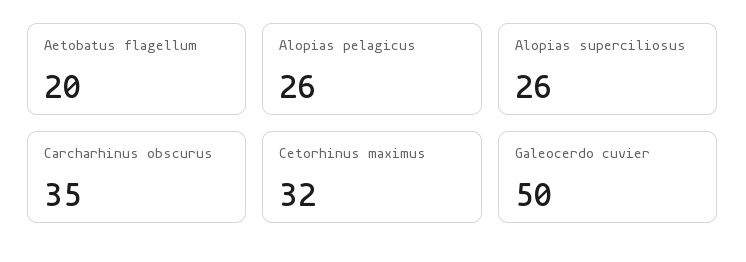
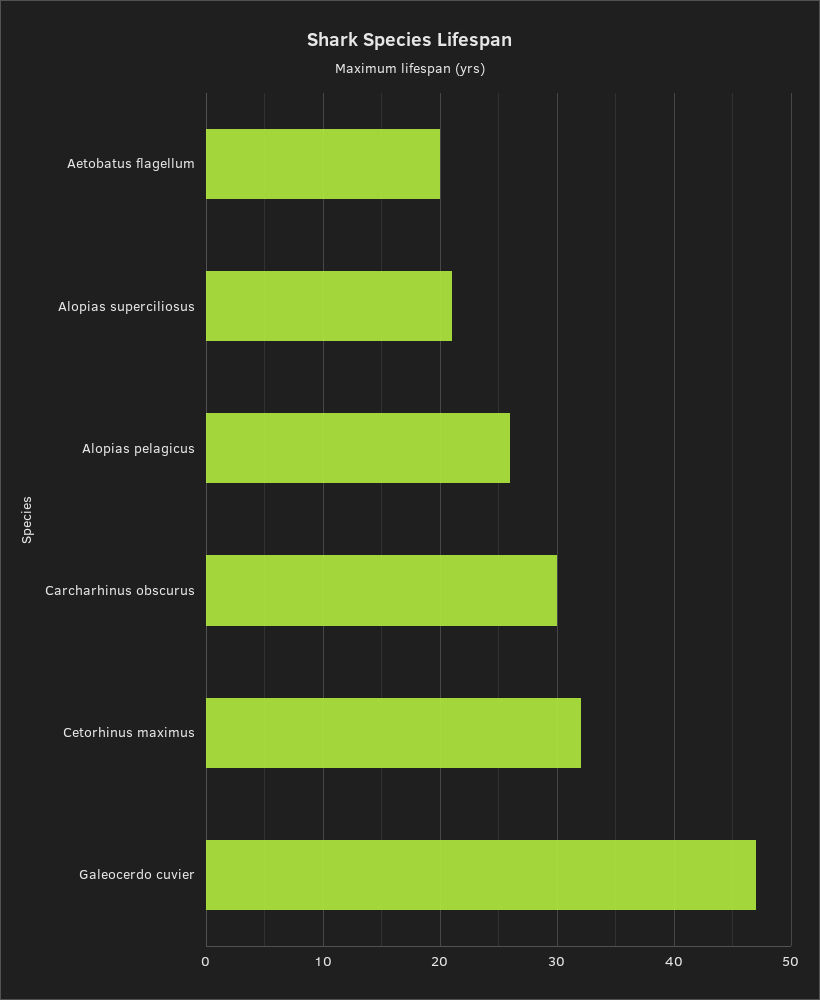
  {
    "Aetobatus flagellum": 20,
    "Alopias pelagicus": 26,
-   "Alopias superciliosus": 26,
+   "Alopias superciliosus": 21,
-   "Carcharhinus obscurus": 35,
+   "Carcharhinus obscurus": 30,
    "Cetorhinus maximus": 32,
-   "Galeocerdo cuvier": 50
+   "Galeocerdo cuvier": 47
  }

